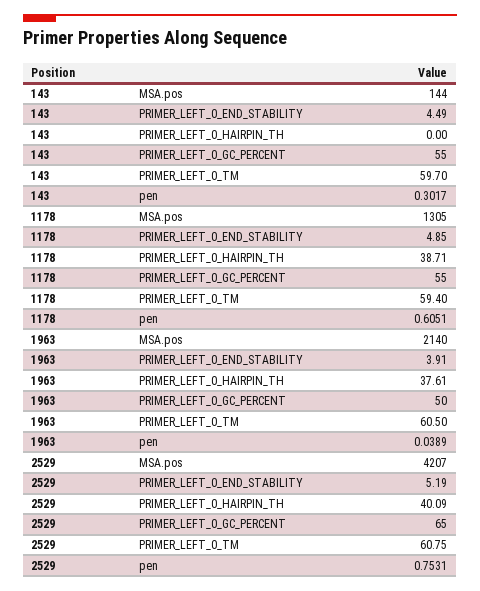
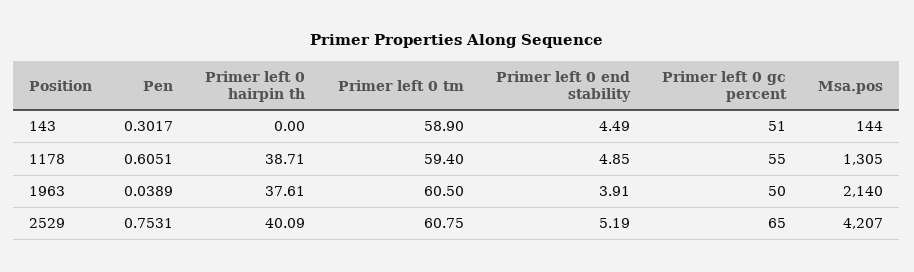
  {
    "143": {
      "MSA.pos": 144,
      "PRIMER_LEFT_0_END_STABILITY": 4.49,
      "PRIMER_LEFT_0_HAIRPIN_TH": 0,
-     "PRIMER_LEFT_0_GC_PERCENT": 55,
+     "PRIMER_LEFT_0_GC_PERCENT": 51,
-     "PRIMER_LEFT_0_TM": 59.7,
+     "PRIMER_LEFT_0_TM": 58.9,
      "pen": 0.3017
    },
    "1178": {
      "MSA.pos": 1305,
      "PRIMER_LEFT_0_END_STABILITY": 4.85,
      "PRIMER_LEFT_0_HAIRPIN_TH": 38.71,
      "PRIMER_LEFT_0_GC_PERCENT": 55,
      "PRIMER_LEFT_0_TM": 59.4,
      "pen": 0.6051
    },
    "1963": {
      "MSA.pos": 2140,
      "PRIMER_LEFT_0_END_STABILITY": 3.91,
      "PRIMER_LEFT_0_HAIRPIN_TH": 37.61,
      "PRIMER_LEFT_0_GC_PERCENT": 50,
      "PRIMER_LEFT_0_TM": 60.5,
      "pen": 0.0389
    },
    "2529": {
      "MSA.pos": 4207,
      "PRIMER_LEFT_0_END_STABILITY": 5.19,
      "PRIMER_LEFT_0_HAIRPIN_TH": 40.09,
      "PRIMER_LEFT_0_GC_PERCENT": 65,
      "PRIMER_LEFT_0_TM": 60.75,
      "pen": 0.7531
    }
  }

